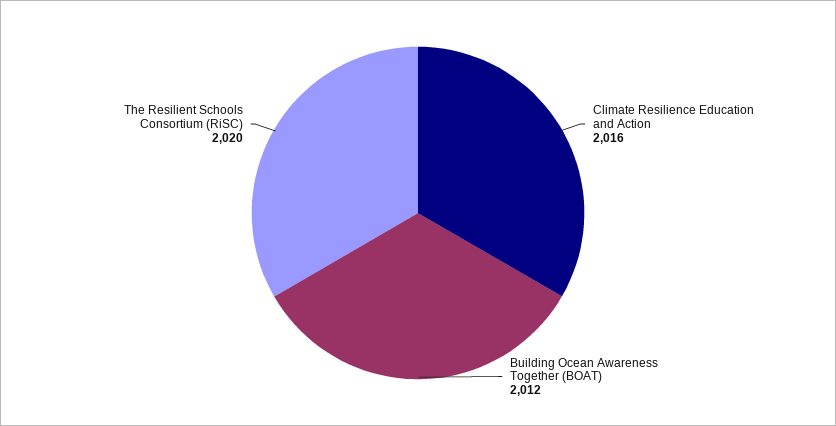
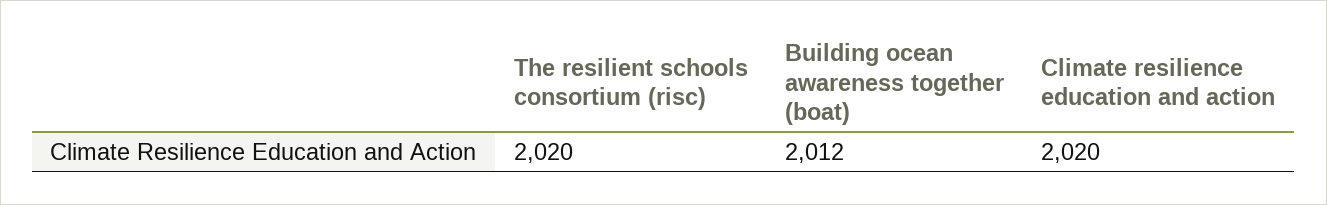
  {
-   "Climate Resilience Education and Action": 2016,
+   "Climate Resilience Education and Action": 2020,
    "Building Ocean Awareness Together (BOAT)": 2012,
    "The Resilient Schools Consortium (RiSC)": 2020
  }

